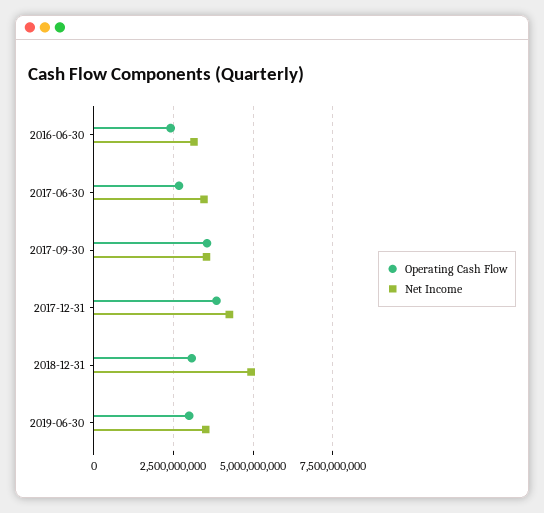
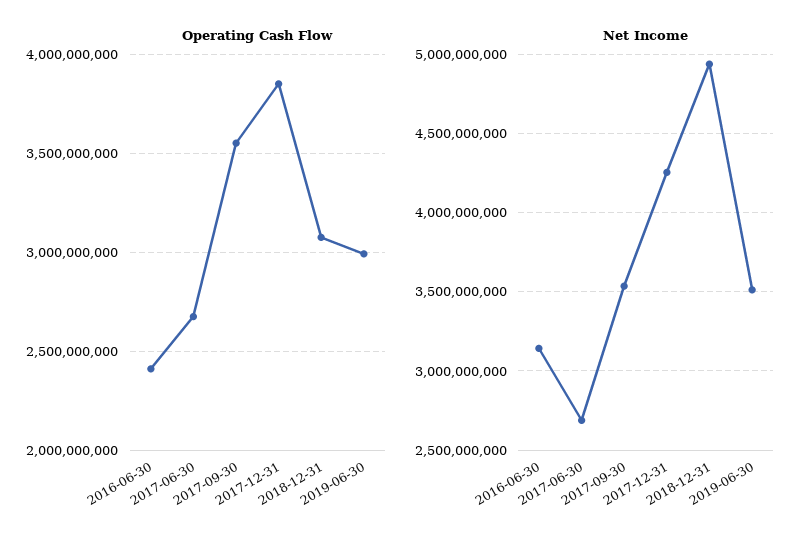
  {
    "Operating Cash Flow": {
      "2016-06-30": 2400000000,
      "2017-06-30": 2650000000,
      "2017-09-30": 3550000000,
      "2017-12-31": 3850000000,
      "2018-12-31": 3100000000,
      "2019-06-30": 3000000000
    },
    "Net Income": {
      "2016-06-30": 3150000000,
-     "2017-06-30": 3500000000,
+     "2017-06-30": 2700000000,
      "2017-09-30": 3550000000,
      "2017-12-31": 4250000000,
      "2018-12-31": 4950000000,
      "2019-06-30": 3500000000
    }
  }

